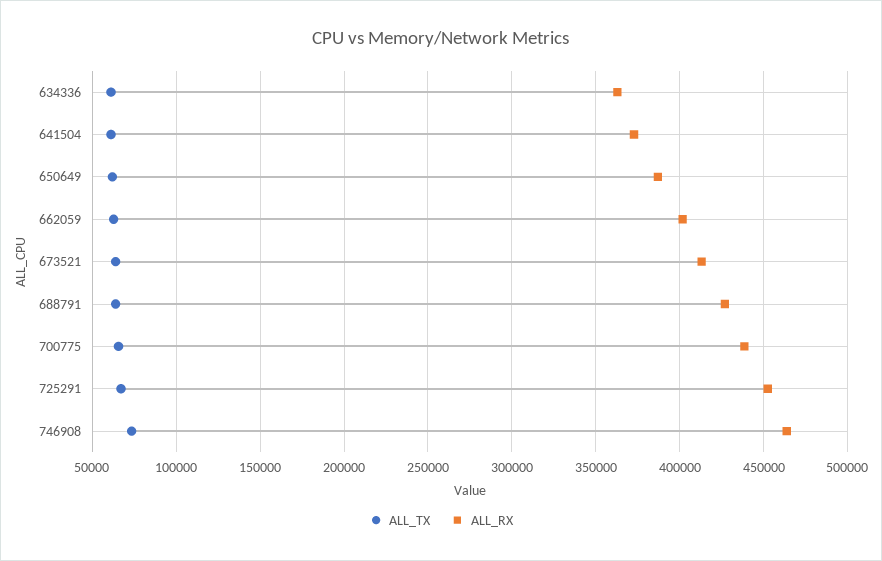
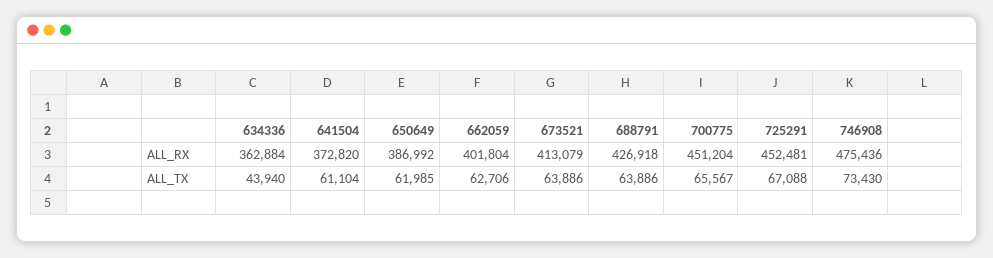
  {
    "ALL_TX": {
-     "634336": 60000,
+     "634336": 43940,
      "641504": 61104,
      "650649": 61985,
      "662059": 62706,
      "673521": 63886,
      "688791": 63886,
      "700775": 65567,
      "725291": 67088,
      "746908": 73430
    },
    "ALL_RX": {
      "634336": 362884,
      "641504": 372820,
      "650649": 386992,
      "662059": 401804,
      "673521": 413079,
      "688791": 426918,
-     "700775": 440000,
+     "700775": 451204,
      "725291": 452481,
-     "746908": 465000
+     "746908": 475436
    }
  }

